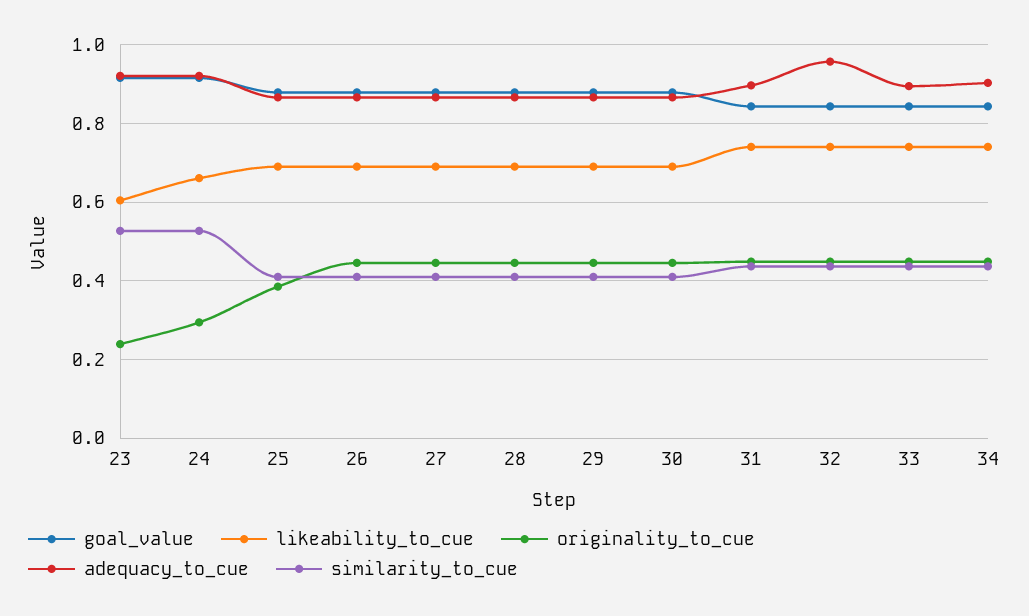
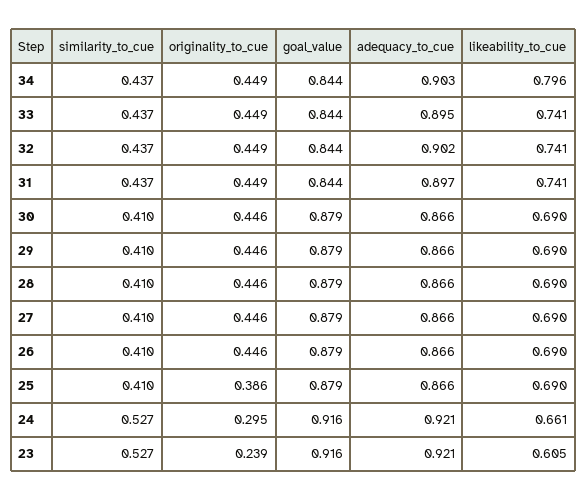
  {
    "goal_value": {
      "23": 0.916,
      "24": 0.916,
      "25": 0.879,
      "26": 0.879,
      "27": 0.879,
      "28": 0.879,
      "29": 0.879,
      "30": 0.879,
      "31": 0.844,
      "32": 0.844,
      "33": 0.844,
      "34": 0.844
    },
    "likeability_to_cue": {
      "23": 0.605,
      "24": 0.661,
      "25": 0.69,
      "26": 0.69,
      "27": 0.69,
      "28": 0.69,
      "29": 0.69,
      "30": 0.69,
      "31": 0.741,
      "32": 0.741,
      "33": 0.741,
-     "34": 0.74
+     "34": 0.796
    },
    "originality_to_cue": {
      "23": 0.239,
      "24": 0.295,
      "25": 0.386,
      "26": 0.446,
      "27": 0.446,
      "28": 0.446,
      "29": 0.446,
      "30": 0.446,
      "31": 0.449,
      "32": 0.449,
      "33": 0.449,
      "34": 0.449
    },
    "adequacy_to_cue": {
      "23": 0.921,
      "24": 0.921,
      "25": 0.866,
      "26": 0.866,
      "27": 0.866,
      "28": 0.866,
      "29": 0.866,
      "30": 0.866,
      "31": 0.897,
-     "32": 0.96,
+     "32": 0.902,
      "33": 0.895,
      "34": 0.903
    },
    "similarity_to_cue": {
      "23": 0.527,
      "24": 0.527,
      "25": 0.41,
      "26": 0.41,
      "27": 0.41,
      "28": 0.41,
      "29": 0.41,
      "30": 0.41,
      "31": 0.437,
      "32": 0.437,
      "33": 0.437,
      "34": 0.437
    }
  }

